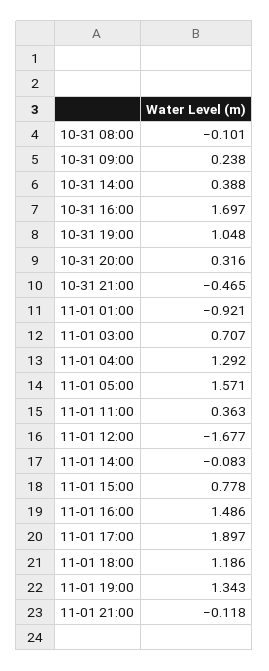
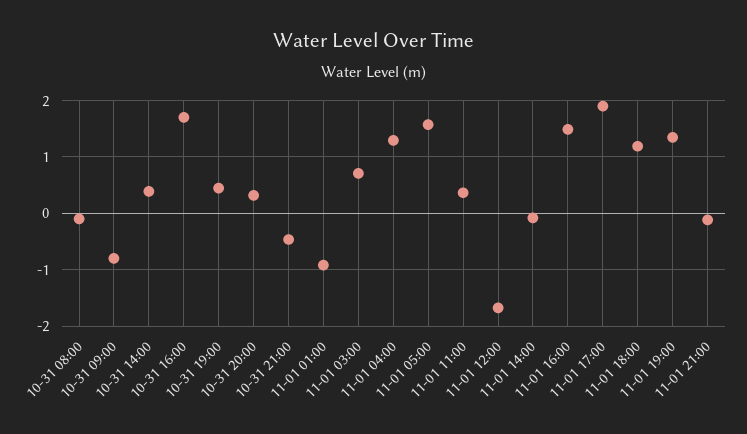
  {
    "10-31 08:00": -0.101,
-   "10-31 09:00": 0.238,
+   "10-31 09:00": -0.8,
    "10-31 14:00": 0.388,
    "10-31 16:00": 1.697,
-   "10-31 19:00": 1.048,
+   "10-31 19:00": 0.4,
    "10-31 20:00": 0.316,
    "10-31 21:00": -0.465,
    "11-01 01:00": -0.921,
    "11-01 03:00": 0.707,
    "11-01 04:00": 1.292,
    "11-01 05:00": 1.571,
    "11-01 11:00": 0.363,
    "11-01 12:00": -1.677,
    "11-01 14:00": -0.083,
-   "11-01 15:00": 0.778,
    "11-01 16:00": 1.486,
    "11-01 17:00": 1.897,
    "11-01 18:00": 1.186,
    "11-01 19:00": 1.343,
    "11-01 21:00": -0.118
  }

